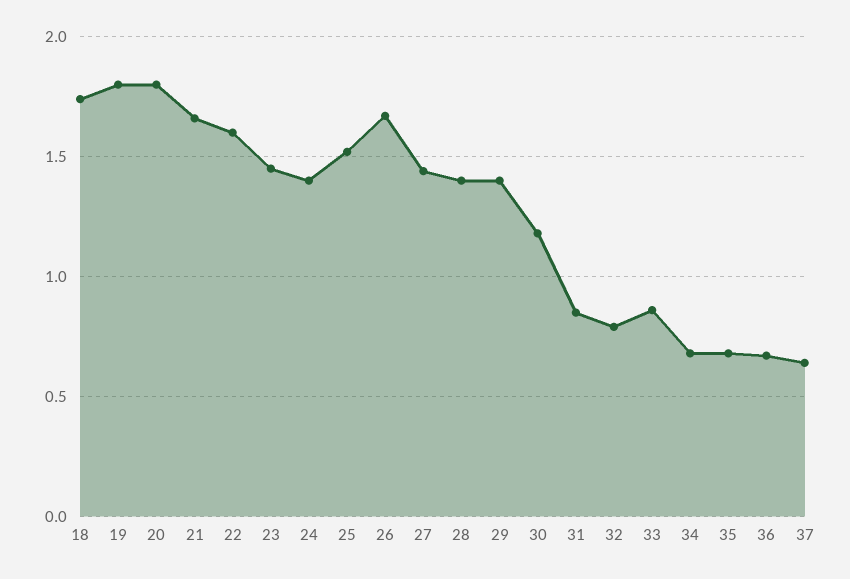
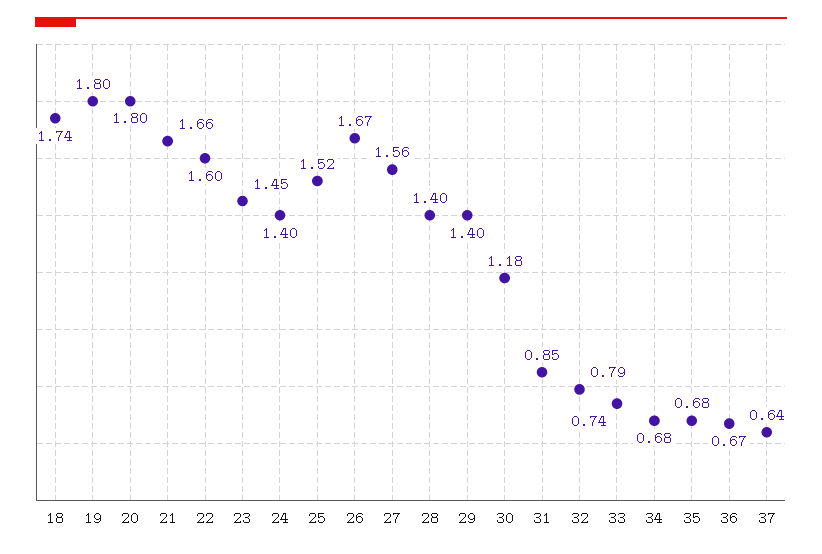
  {
    "18": 1.74,
    "19": 1.8,
    "20": 1.8,
    "21": 1.66,
    "22": 1.6,
    "23": 1.45,
    "24": 1.4,
    "25": 1.52,
    "26": 1.67,
-   "27": 1.45,
+   "27": 1.56,
    "28": 1.4,
    "29": 1.4,
    "30": 1.18,
    "31": 0.85,
    "32": 0.79,
-   "33": 0.85,
+   "33": 0.74,
    "34": 0.68,
    "35": 0.68,
    "36": 0.67,
    "37": 0.64
  }

